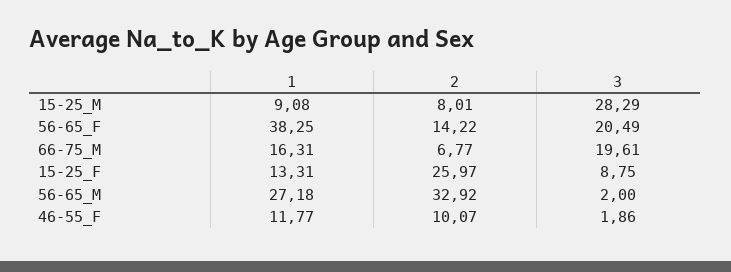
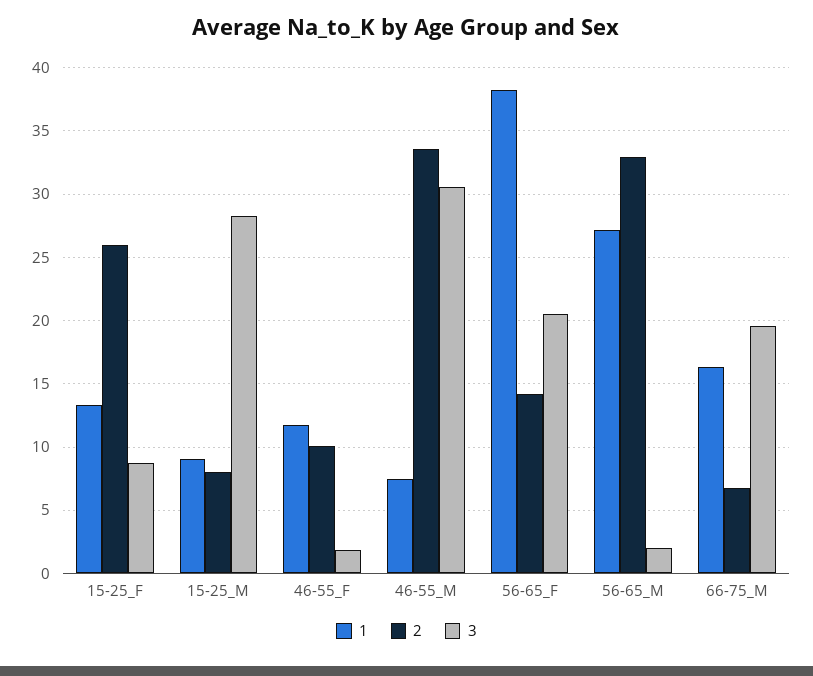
  {
    "1": {
      "15-25_M": 9.08,
      "56-65_F": 38.25,
      "66-75_M": 16.31,
      "15-25_F": 13.31,
      "56-65_M": 27.18,
-     "46-55_F": 11.77
+     "46-55_F": 11.77,
+     "46-55_M": 7.5
    },
    "2": {
      "15-25_M": 8.01,
      "56-65_F": 14.22,
      "66-75_M": 6.77,
      "15-25_F": 25.97,
      "56-65_M": 32.92,
-     "46-55_F": 10.07
+     "46-55_F": 10.07,
+     "46-55_M": 33.5
    },
    "3": {
      "15-25_M": 28.29,
      "56-65_F": 20.49,
      "66-75_M": 19.61,
      "15-25_F": 8.75,
      "56-65_M": 2,
-     "46-55_F": 1.86
+     "46-55_F": 1.86,
+     "46-55_M": 30.5
    }
  }

